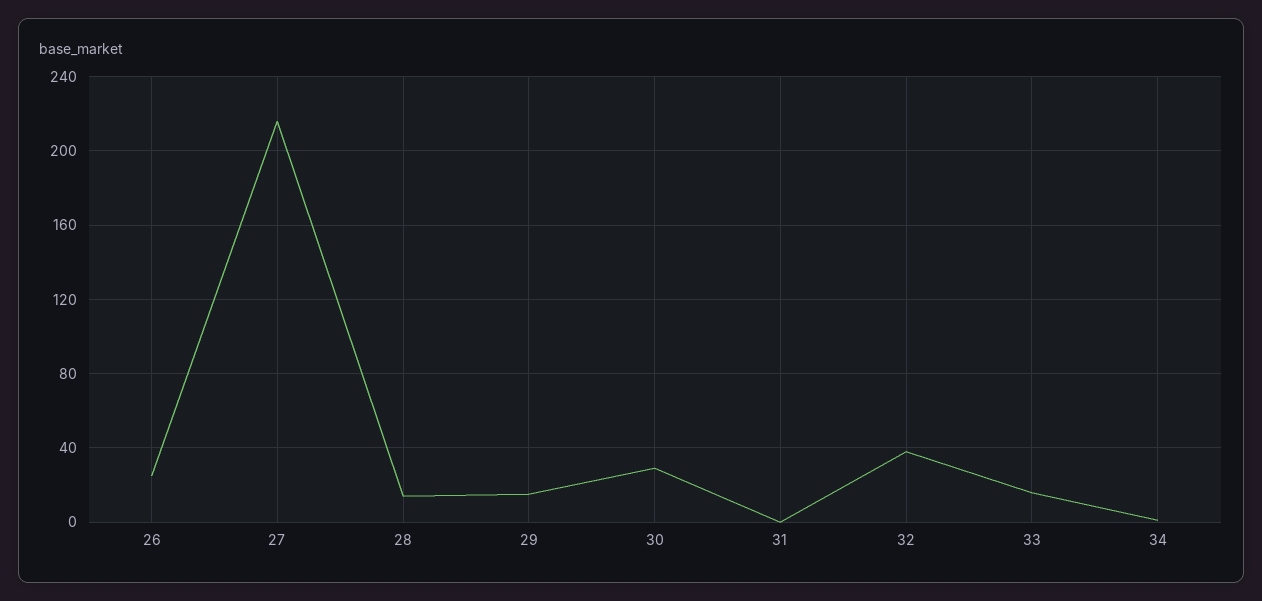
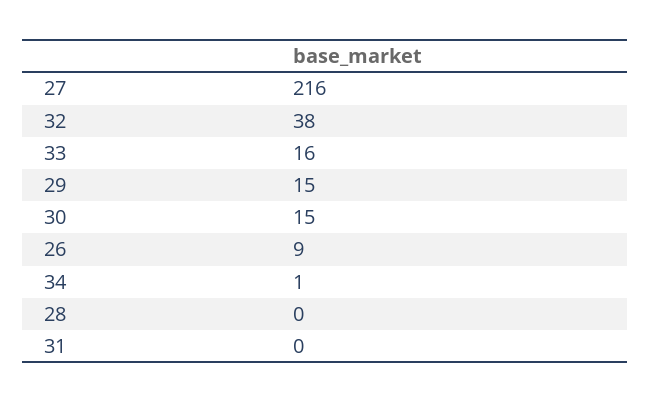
  {
-   "26": 25,
+   "26": 9,
    "27": 216,
-   "28": 15,
+   "28": 0,
    "29": 15,
-   "30": 30,
+   "30": 15,
    "31": 0,
    "32": 38,
    "33": 16,
    "34": 1
  }

